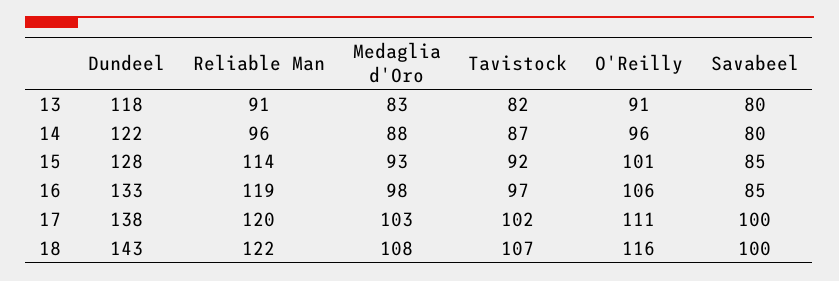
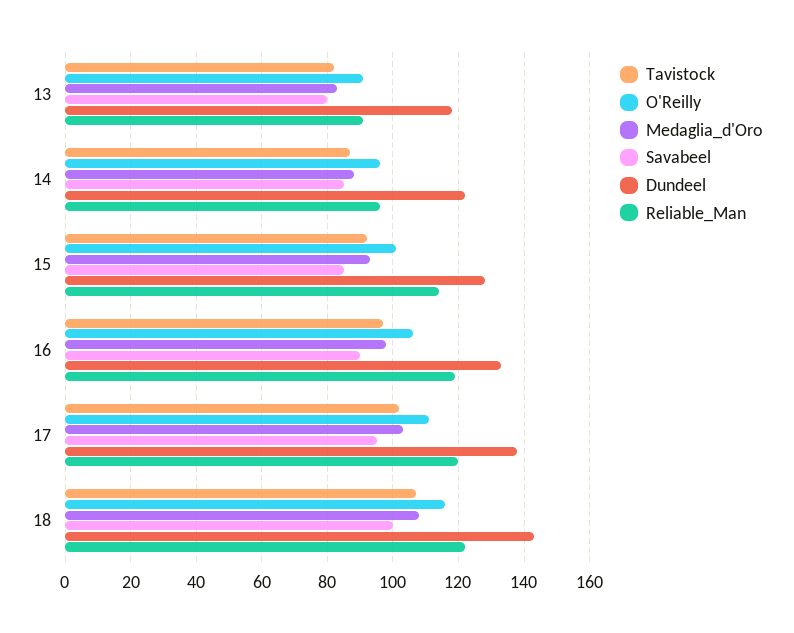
  {
    "Dundeel": {
      "13": 118,
      "14": 122,
      "15": 128,
      "16": 133,
      "17": 138,
      "18": 143
    },
    "Reliable Man": {
      "13": 91,
      "14": 96,
      "15": 114,
      "16": 119,
      "17": 120,
      "18": 122
    },
    "Medaglia d'Oro": {
      "13": 83,
      "14": 88,
      "15": 93,
      "16": 98,
      "17": 103,
      "18": 108
    },
    "Tavistock": {
      "13": 82,
      "14": 87,
      "15": 92,
      "16": 97,
      "17": 102,
      "18": 107
    },
    "O'Reilly": {
      "13": 91,
      "14": 96,
      "15": 101,
      "16": 106,
      "17": 111,
      "18": 116
    },
    "Savabeel": {
      "13": 80,
-     "14": 80,
+     "14": 85,
      "15": 85,
-     "16": 85,
+     "16": 90,
-     "17": 100,
+     "17": 95,
      "18": 100
    }
  }

